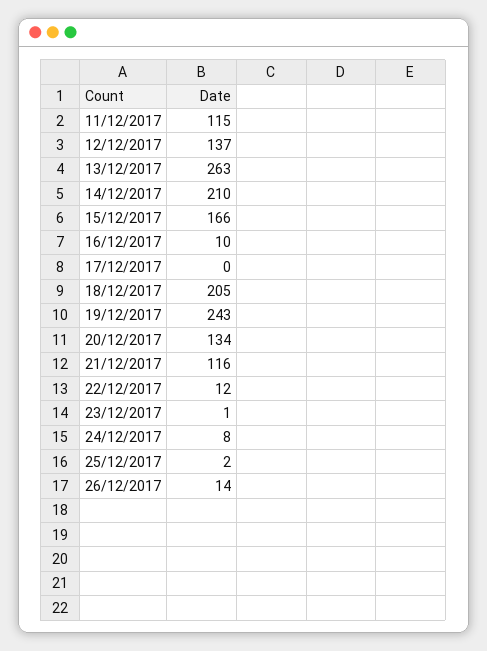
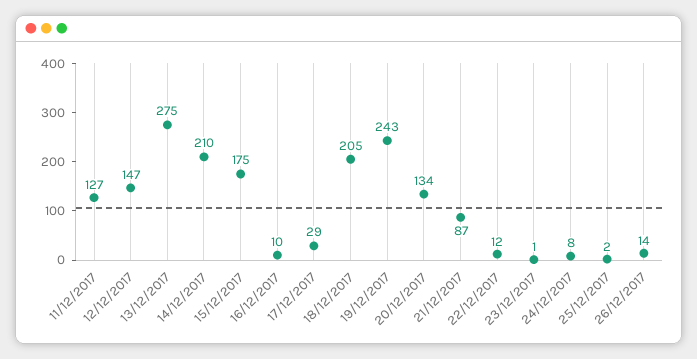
  {
-   "11/12/2017": 115,
+   "11/12/2017": 127,
-   "12/12/2017": 137,
+   "12/12/2017": 147,
-   "13/12/2017": 263,
+   "13/12/2017": 275,
    "14/12/2017": 210,
-   "15/12/2017": 166,
+   "15/12/2017": 175,
    "16/12/2017": 10,
-   "17/12/2017": 0,
+   "17/12/2017": 29,
    "18/12/2017": 205,
    "19/12/2017": 243,
    "20/12/2017": 134,
-   "21/12/2017": 116,
+   "21/12/2017": 87,
    "22/12/2017": 12,
    "23/12/2017": 1,
    "24/12/2017": 8,
    "25/12/2017": 2,
    "26/12/2017": 14
  }

